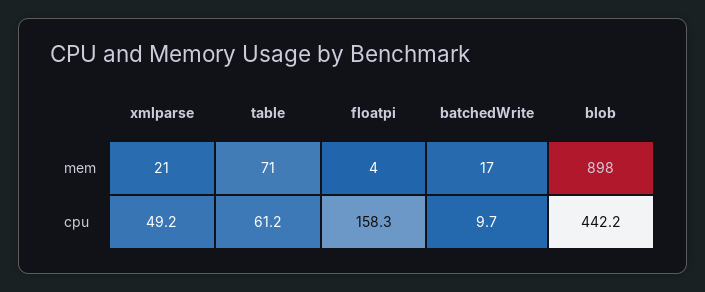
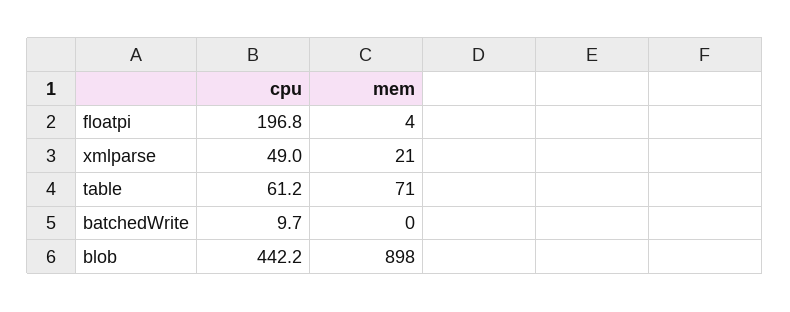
  {
    "xmlparse": {
      "mem": 21,
-     "cpu": 49.2
+     "cpu": 49
    },
    "table": {
      "mem": 71,
      "cpu": 61.2
    },
    "floatpi": {
      "mem": 4,
-     "cpu": 158.3
+     "cpu": 196.8
    },
    "batchedWrite": {
-     "mem": 17,
+     "mem": 0,
      "cpu": 9.7
    },
    "blob": {
      "mem": 898,
      "cpu": 442.2
    }
  }

